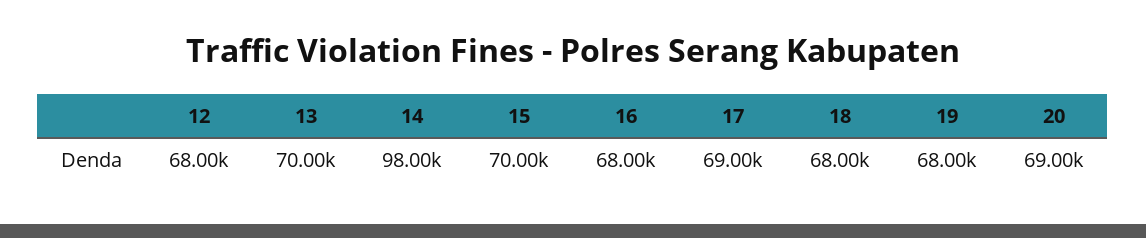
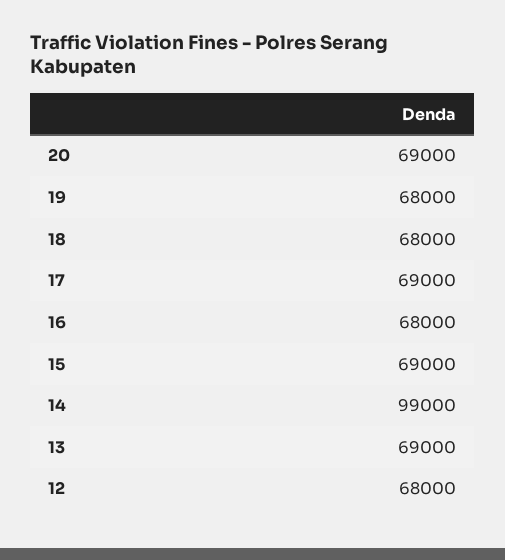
  {
    "12": 68000,
-   "13": 70000,
+   "13": 69000,
-   "14": 98000,
+   "14": 99000,
-   "15": 70000,
+   "15": 69000,
    "16": 68000,
    "17": 69000,
    "18": 68000,
    "19": 68000,
    "20": 69000
  }

